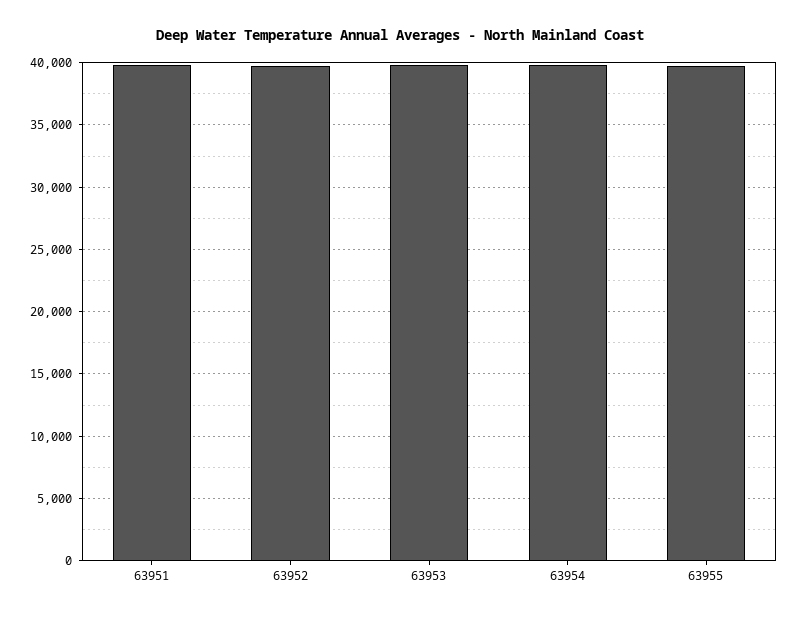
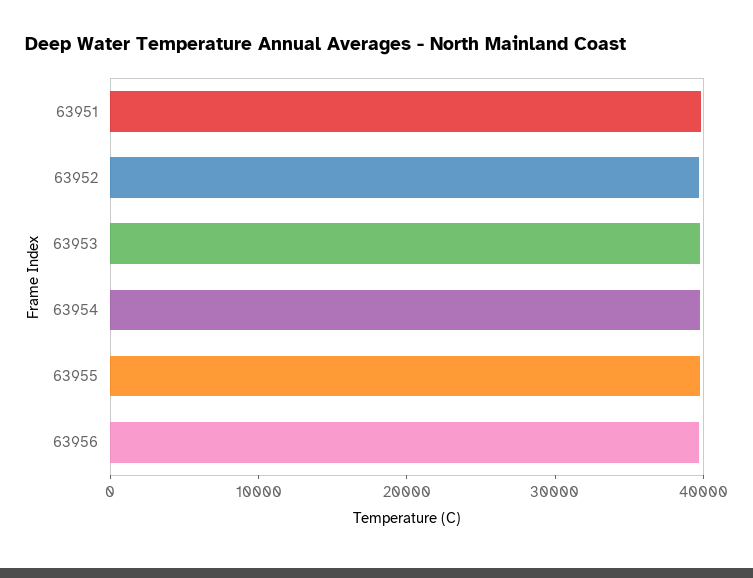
  {
    "63951": 40000,
    "63952": 39500,
    "63953": 40000,
    "63954": 40000,
-   "63955": 39500
+   "63955": 39500,
+   "63956": 40000
  }

